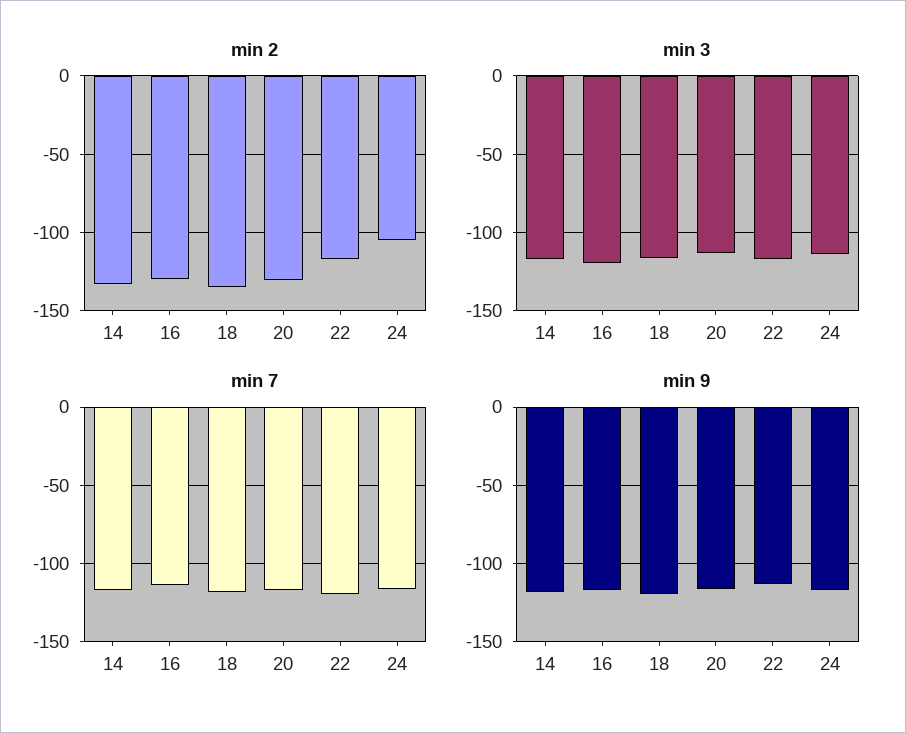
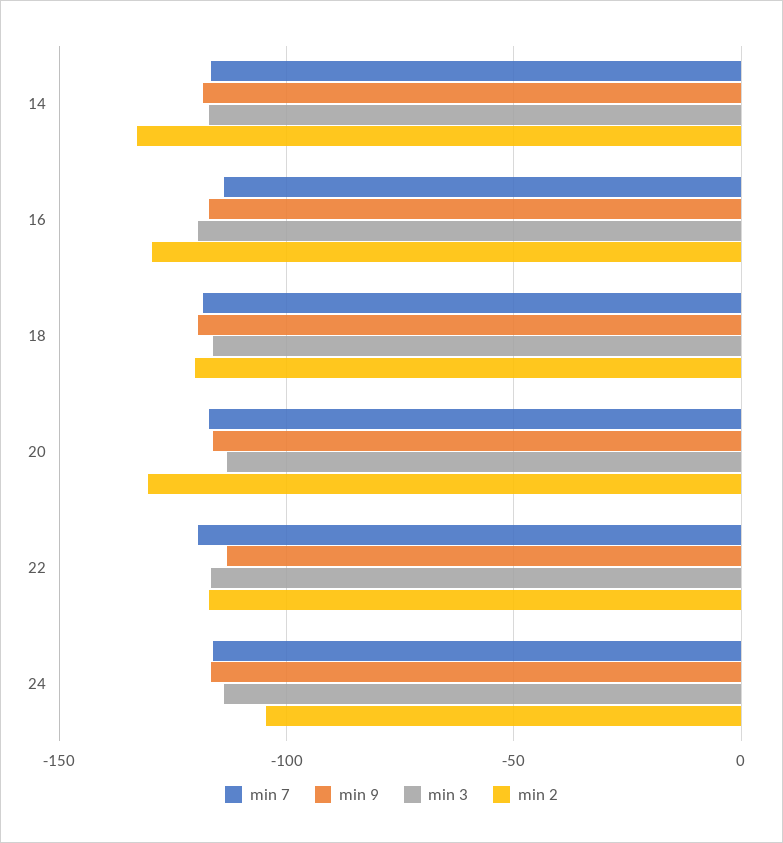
  {
    "min 2": {
      "14": -135,
      "16": -130,
-     "18": -135,
+     "18": -120,
      "20": -130,
      "22": -115,
      "24": -105
    },
    "min 3": {
      "14": -115,
      "16": -120,
      "18": -115,
      "20": -115,
      "22": -115,
      "24": -115
    },
    "min 7": {
      "14": -115,
      "16": -115,
      "18": -120,
      "20": -115,
      "22": -120,
      "24": -115
    },
    "min 9": {
      "14": -120,
      "16": -115,
      "18": -120,
      "20": -115,
      "22": -115,
      "24": -115
    }
  }

